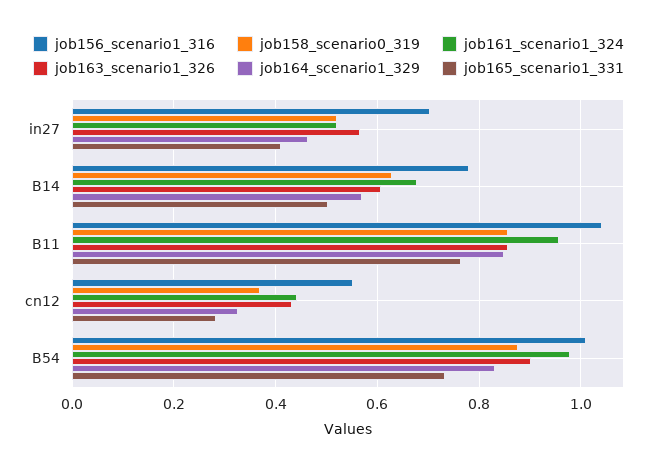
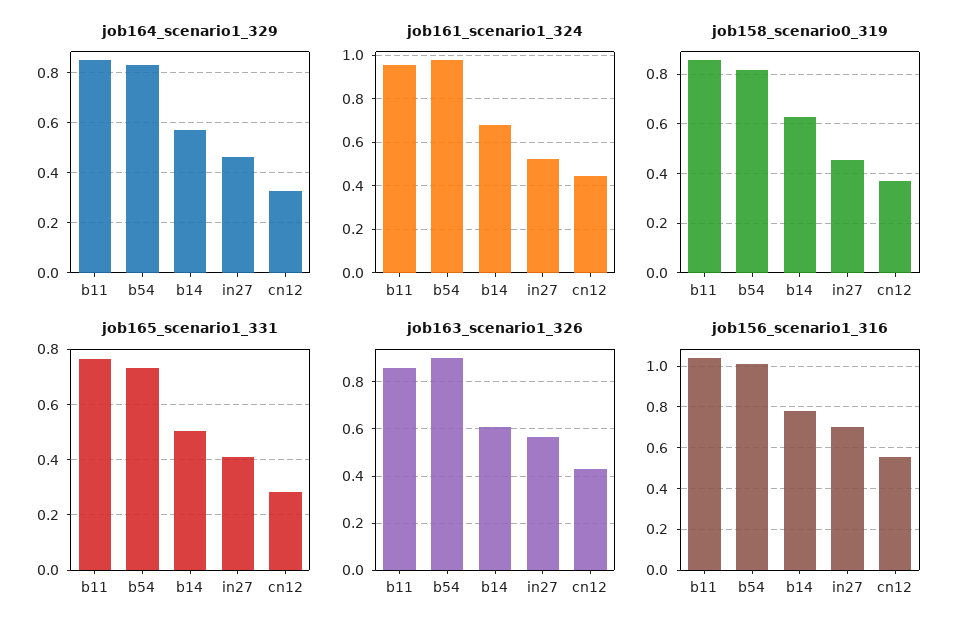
  {
    "job156_scenario1_316": {
      "in27": 0.7,
      "B14": 0.78,
      "B11": 1.04,
      "cn12": 0.56,
      "B54": 1.02
    },
    "job158_scenario0_319": {
-     "in27": 0.52,
+     "in27": 0.45,
      "B14": 0.62,
      "B11": 0.86,
      "cn12": 0.38,
-     "B54": 0.88
+     "B54": 0.825
    },
    "job161_scenario1_324": {
      "in27": 0.52,
      "B14": 0.68,
      "B11": 0.96,
      "cn12": 0.44,
      "B54": 0.98
    },
    "job163_scenario1_326": {
      "in27": 0.56,
      "B14": 0.6,
      "B11": 0.86,
      "cn12": 0.44,
      "B54": 0.9
    },
    "job164_scenario1_329": {
      "in27": 0.46,
      "B14": 0.58,
      "B11": 0.84,
      "cn12": 0.32,
      "B54": 0.84
    },
    "job165_scenario1_331": {
      "in27": 0.42,
      "B14": 0.5,
      "B11": 0.76,
      "cn12": 0.28,
      "B54": 0.74
    }
  }

